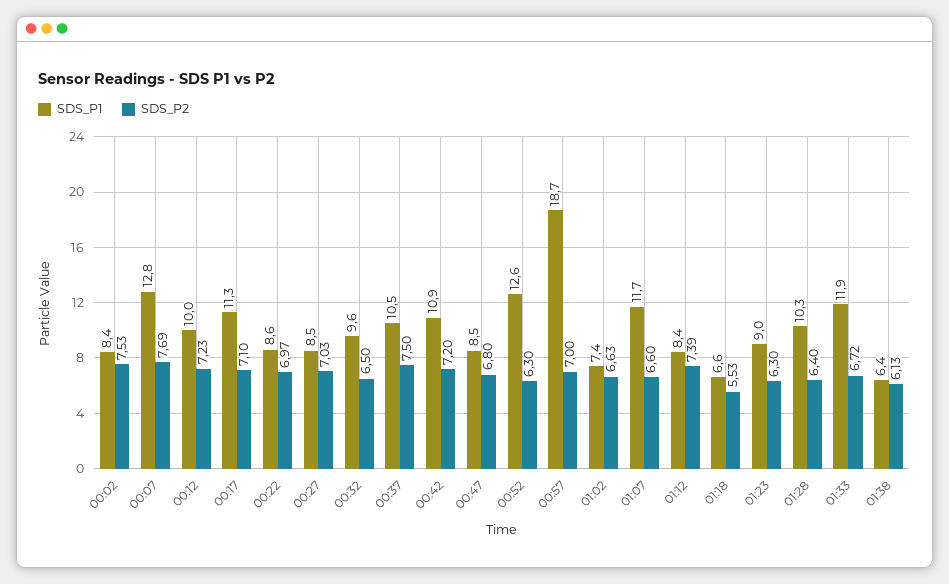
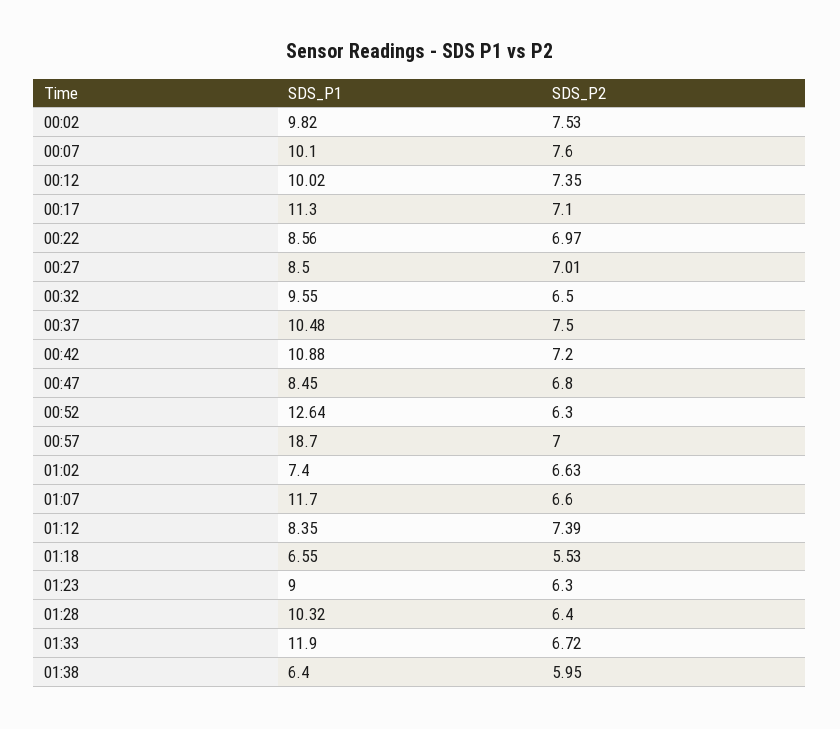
  {
    "SDS_P1": {
-     "00:02": 8.4,
+     "00:02": 9.82,
-     "00:07": 12.8,
+     "00:07": 10.1,
      "00:12": 10.02,
      "00:17": 11.3,
      "00:22": 8.56,
      "00:27": 8.5,
      "00:32": 9.55,
      "00:37": 10.48,
      "00:42": 10.88,
      "00:47": 8.45,
      "00:52": 12.64,
      "00:57": 18.7,
      "01:02": 7.4,
      "01:07": 11.7,
      "01:12": 8.35,
      "01:18": 6.55,
      "01:23": 9,
      "01:28": 10.32,
      "01:33": 11.9,
      "01:38": 6.4
    },
    "SDS_P2": {
      "00:02": 7.53,
-     "00:07": 7.69,
+     "00:07": 7.6,
-     "00:12": 7.23,
+     "00:12": 7.35,
      "00:17": 7.1,
      "00:22": 6.97,
-     "00:27": 7.03,
+     "00:27": 7.01,
      "00:32": 6.5,
      "00:37": 7.5,
      "00:42": 7.2,
      "00:47": 6.8,
      "00:52": 6.3,
      "00:57": 7,
      "01:02": 6.63,
      "01:07": 6.6,
      "01:12": 7.39,
      "01:18": 5.53,
      "01:23": 6.3,
      "01:28": 6.4,
      "01:33": 6.72,
-     "01:38": 6.13
+     "01:38": 5.95
    }
  }

